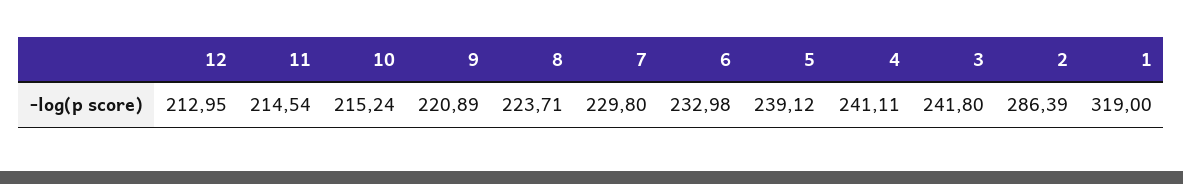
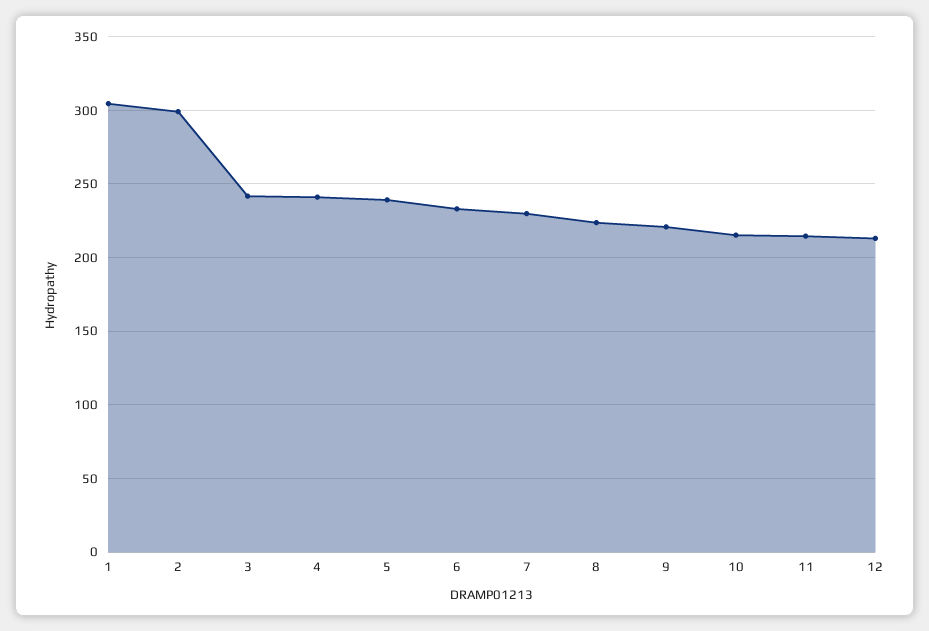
  {
    "12": 212.95,
    "11": 214.54,
    "10": 215.24,
    "9": 220.89,
    "8": 223.71,
    "7": 229.8,
    "6": 232.98,
    "5": 239.12,
    "4": 241.11,
    "3": 241.8,
-   "2": 286.39,
+   "2": 300,
-   "1": 319
+   "1": 305
  }

